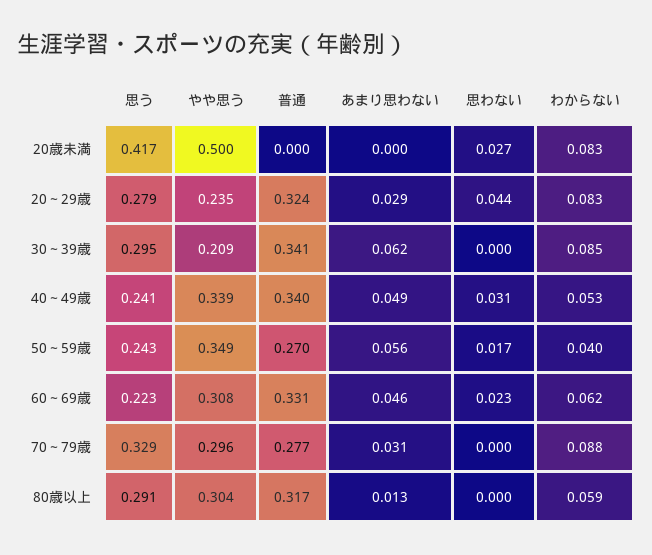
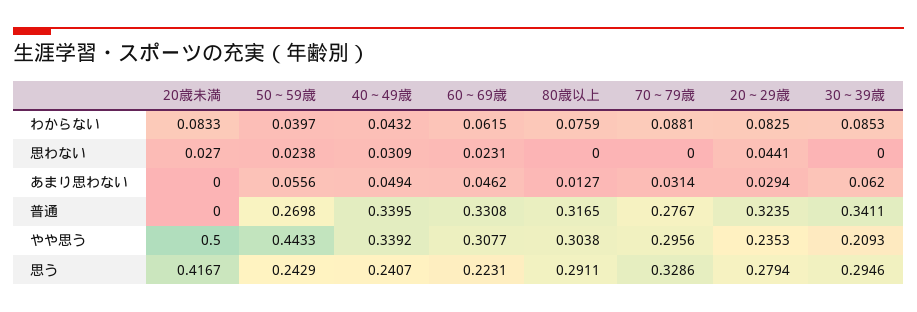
  {
    "思う": {
      "20歳未満": 0.4167,
      "20～29歳": 0.2794,
      "30～39歳": 0.2946,
      "40～49歳": 0.2407,
      "50～59歳": 0.2429,
      "60～69歳": 0.2231,
      "70～79歳": 0.3286,
      "80歳以上": 0.2911
    },
    "やや思う": {
      "20歳未満": 0.5,
      "20～29歳": 0.2353,
      "30～39歳": 0.2093,
      "40～49歳": 0.3392,
-     "50～59歳": 0.349,
+     "50～59歳": 0.4433,
      "60～69歳": 0.3077,
      "70～79歳": 0.2956,
      "80歳以上": 0.3038
    },
    "普通": {
      "20歳未満": 0,
      "20～29歳": 0.3235,
      "30～39歳": 0.3411,
      "40～49歳": 0.3395,
      "50～59歳": 0.2698,
      "60～69歳": 0.3308,
      "70～79歳": 0.2767,
      "80歳以上": 0.3165
    },
    "あまり思わない": {
      "20歳未満": 0,
      "20～29歳": 0.0294,
      "30～39歳": 0.062,
      "40～49歳": 0.0494,
      "50～59歳": 0.0556,
      "60～69歳": 0.0462,
      "70～79歳": 0.0314,
      "80歳以上": 0.0127
    },
    "思わない": {
      "20歳未満": 0.027,
      "20～29歳": 0.0441,
      "30～39歳": 0,
      "40～49歳": 0.0309,
-     "50～59歳": 0.017,
+     "50～59歳": 0.0238,
      "60～69歳": 0.0231,
      "70～79歳": 0,
      "80歳以上": 0
    },
    "わからない": {
      "20歳未満": 0.0833,
      "20～29歳": 0.0825,
      "30～39歳": 0.0853,
-     "40～49歳": 0.053,
+     "40～49歳": 0.0432,
      "50～59歳": 0.0397,
      "60～69歳": 0.0615,
      "70～79歳": 0.0881,
-     "80歳以上": 0.059
+     "80歳以上": 0.0759
    }
  }

